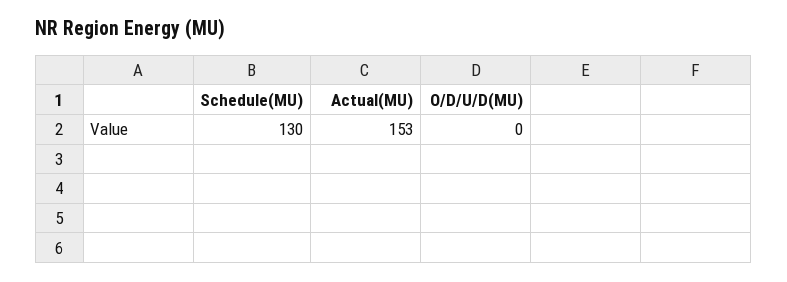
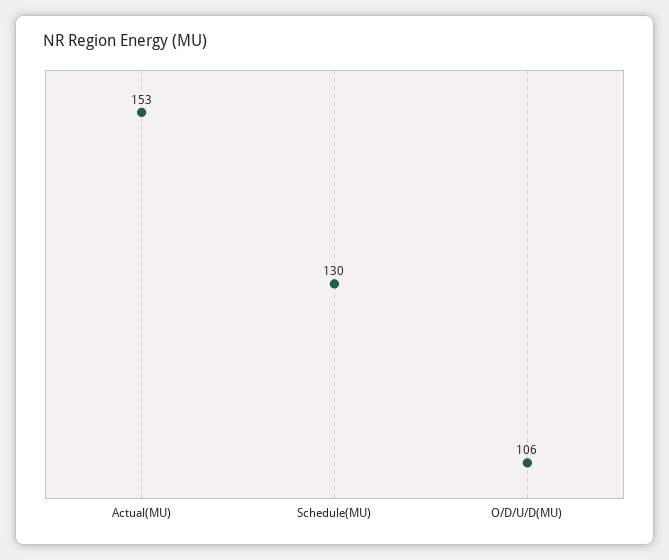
  {
    "Schedule(MU)": 130,
    "Actual(MU)": 153,
-   "O/D/U/D(MU)": 0
+   "O/D/U/D(MU)": 106
  }

